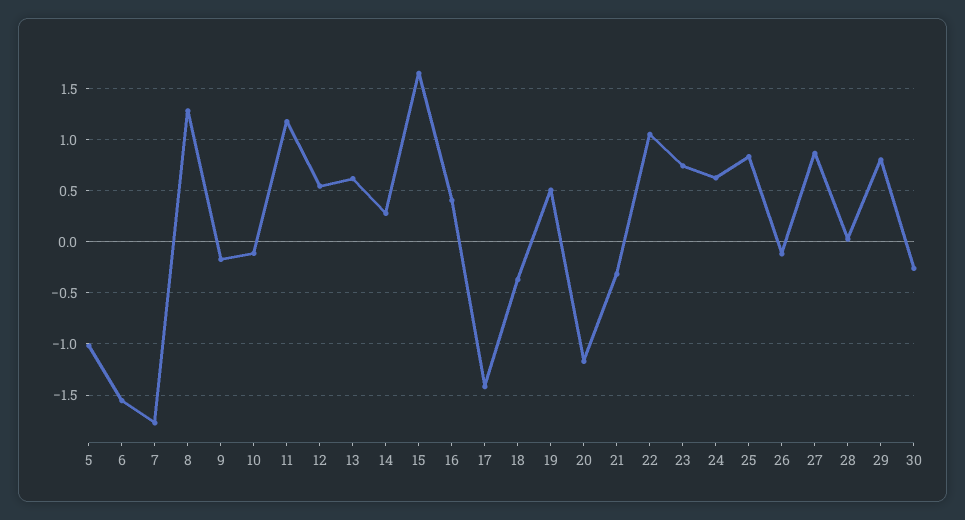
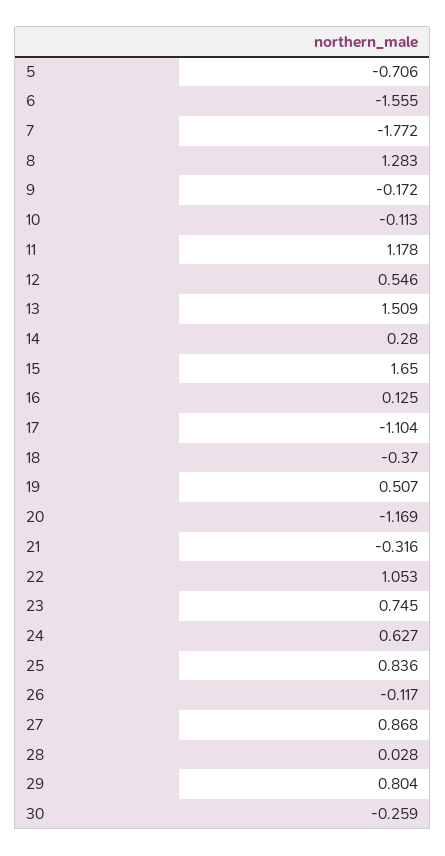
  {
-   "5": -1,
+   "5": -0.706,
    "6": -1.555,
    "7": -1.772,
    "8": 1.283,
    "9": -0.172,
    "10": -0.113,
    "11": 1.178,
    "12": 0.546,
-   "13": 0.6,
+   "13": 1.509,
    "14": 0.28,
    "15": 1.65,
-   "16": 0.4,
+   "16": 0.125,
-   "17": -1.4,
+   "17": -1.104,
    "18": -0.37,
    "19": 0.507,
    "20": -1.169,
    "21": -0.316,
    "22": 1.053,
    "23": 0.745,
    "24": 0.627,
    "25": 0.836,
    "26": -0.117,
    "27": 0.868,
    "28": 0.028,
    "29": 0.804,
    "30": -0.259
  }

